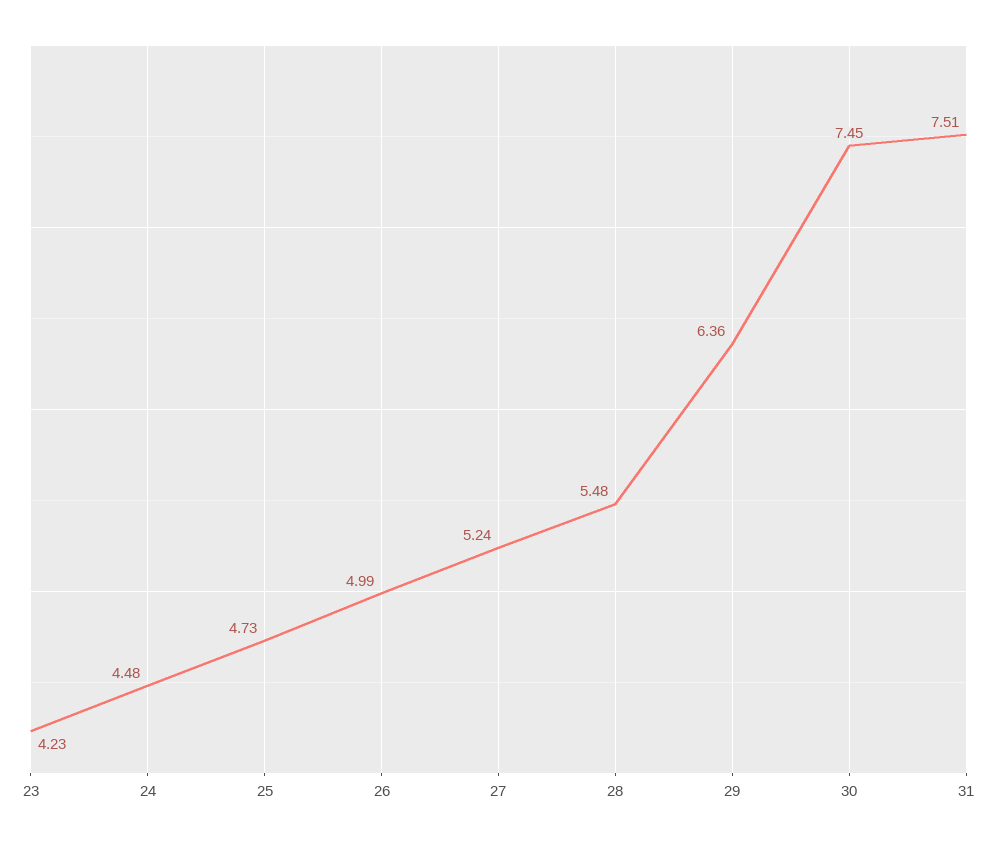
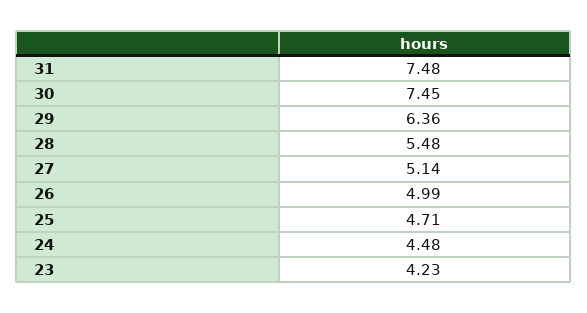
  {
    "23": 4.23,
    "24": 4.48,
-   "25": 4.73,
+   "25": 4.71,
    "26": 4.99,
-   "27": 5.24,
+   "27": 5.14,
    "28": 5.48,
    "29": 6.36,
    "30": 7.45,
-   "31": 7.51
+   "31": 7.48
  }

